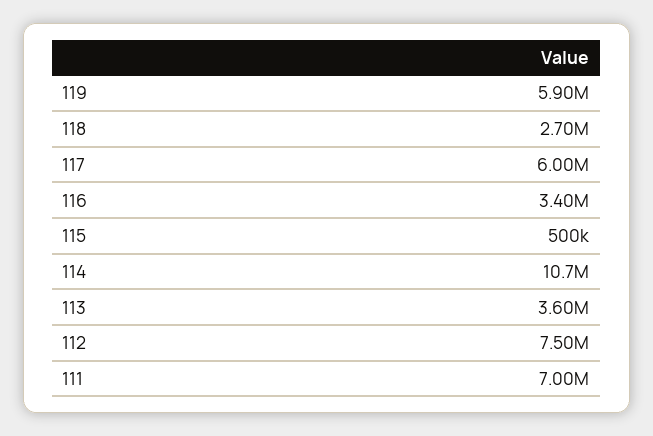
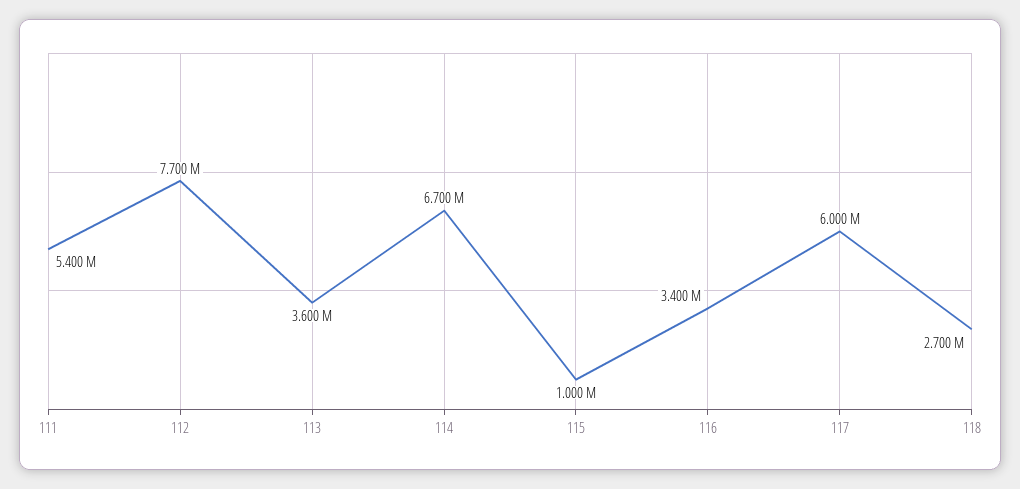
  {
-   "119": 5900000,
    "118": 2700000,
    "117": 6000000,
    "116": 3400000,
-   "115": 500000,
+   "115": 1000000,
-   "114": 10700000,
+   "114": 6700000,
    "113": 3600000,
-   "112": 7500000,
+   "112": 7700000,
-   "111": 7000000
+   "111": 5400000
  }

